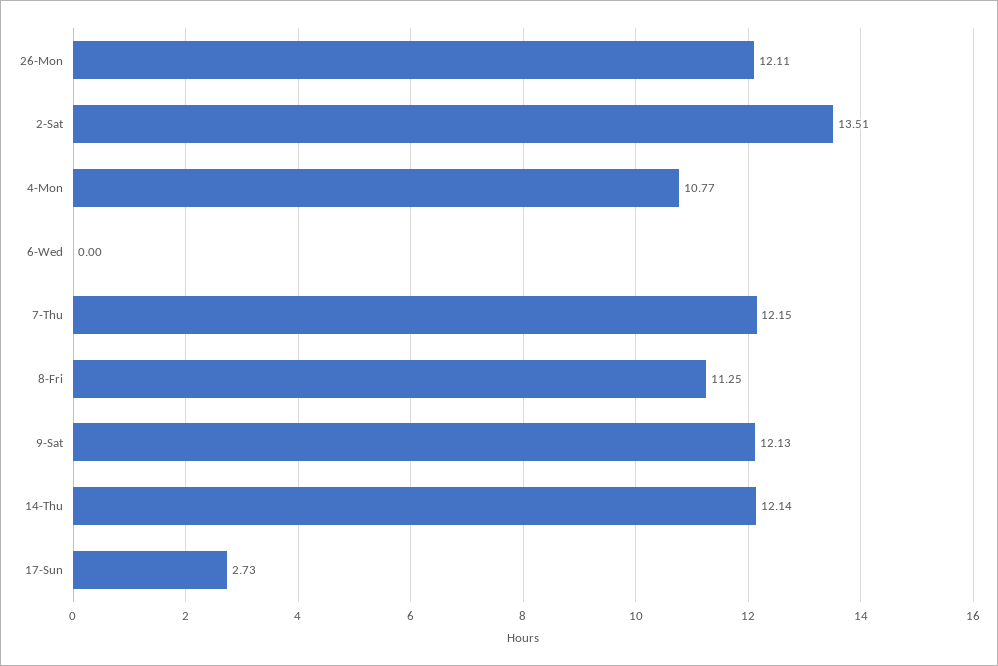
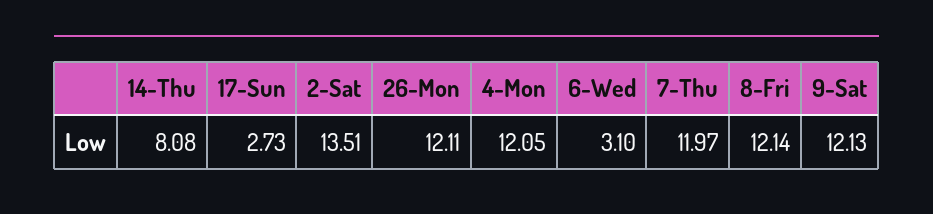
  {
    "26-Mon": 12.11,
    "2-Sat": 13.51,
-   "4-Mon": 10.77,
+   "4-Mon": 12.05,
-   "6-Wed": 0,
+   "6-Wed": 3.1,
-   "7-Thu": 12.15,
+   "7-Thu": 11.97,
-   "8-Fri": 11.25,
+   "8-Fri": 12.14,
    "9-Sat": 12.13,
-   "14-Thu": 12.14,
+   "14-Thu": 8.08,
    "17-Sun": 2.73
  }

